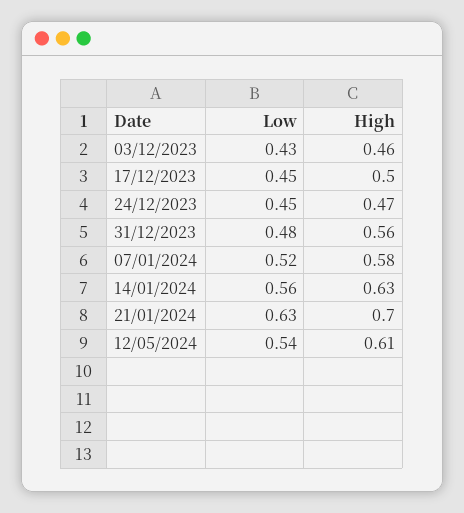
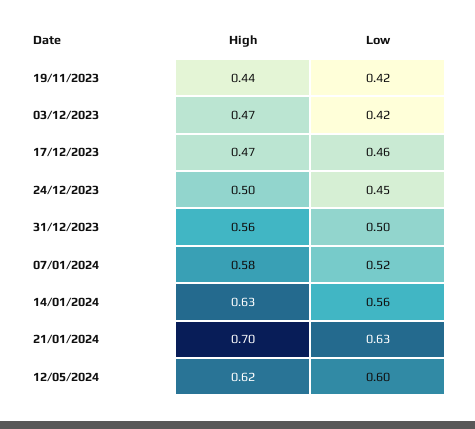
  {
    "Low": {
-     "03/12/2023": 0.43,
+     "03/12/2023": 0.42,
-     "17/12/2023": 0.45,
+     "17/12/2023": 0.46,
      "24/12/2023": 0.45,
-     "31/12/2023": 0.48,
+     "31/12/2023": 0.5,
      "07/01/2024": 0.52,
      "14/01/2024": 0.56,
      "21/01/2024": 0.63,
-     "12/05/2024": 0.54
+     "12/05/2024": 0.6,
+     "19/11/2023": 0.42
    },
    "High": {
-     "03/12/2023": 0.46,
+     "03/12/2023": 0.47,
-     "17/12/2023": 0.5,
+     "17/12/2023": 0.47,
-     "24/12/2023": 0.47,
+     "24/12/2023": 0.5,
      "31/12/2023": 0.56,
      "07/01/2024": 0.58,
      "14/01/2024": 0.63,
      "21/01/2024": 0.7,
-     "12/05/2024": 0.61
+     "12/05/2024": 0.62,
+     "19/11/2023": 0.44
    }
  }

